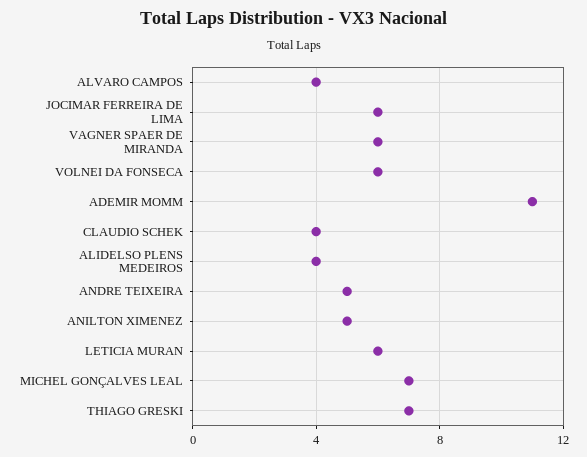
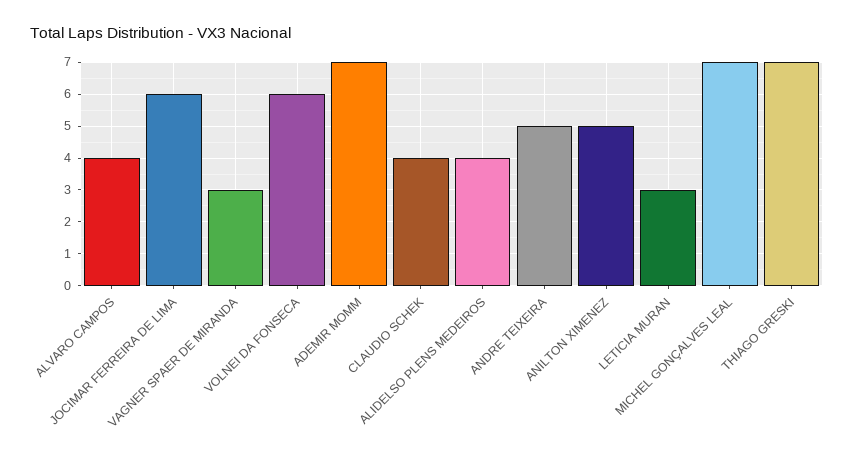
  {
    "ALVARO CAMPOS": 4,
    "JOCIMAR FERREIRA DE LIMA": 6,
-   "VAGNER SPAER DE MIRANDA": 6,
+   "VAGNER SPAER DE MIRANDA": 3,
    "VOLNEI DA FONSECA": 6,
-   "ADEMIR MOMM": 11,
+   "ADEMIR MOMM": 7,
    "CLAUDIO SCHEK": 4,
    "ALIDELSO PLENS MEDEIROS": 4,
    "ANDRE TEIXEIRA": 5,
    "ANILTON XIMENEZ": 5,
-   "LETICIA MURAN": 6,
+   "LETICIA MURAN": 3,
    "MICHEL GONÇALVES LEAL": 7,
    "THIAGO GRESKI": 7
  }

